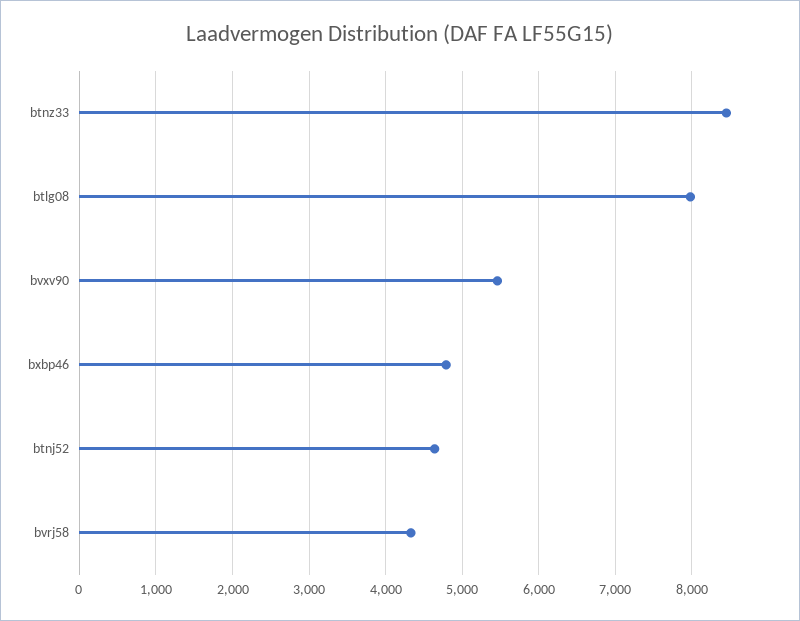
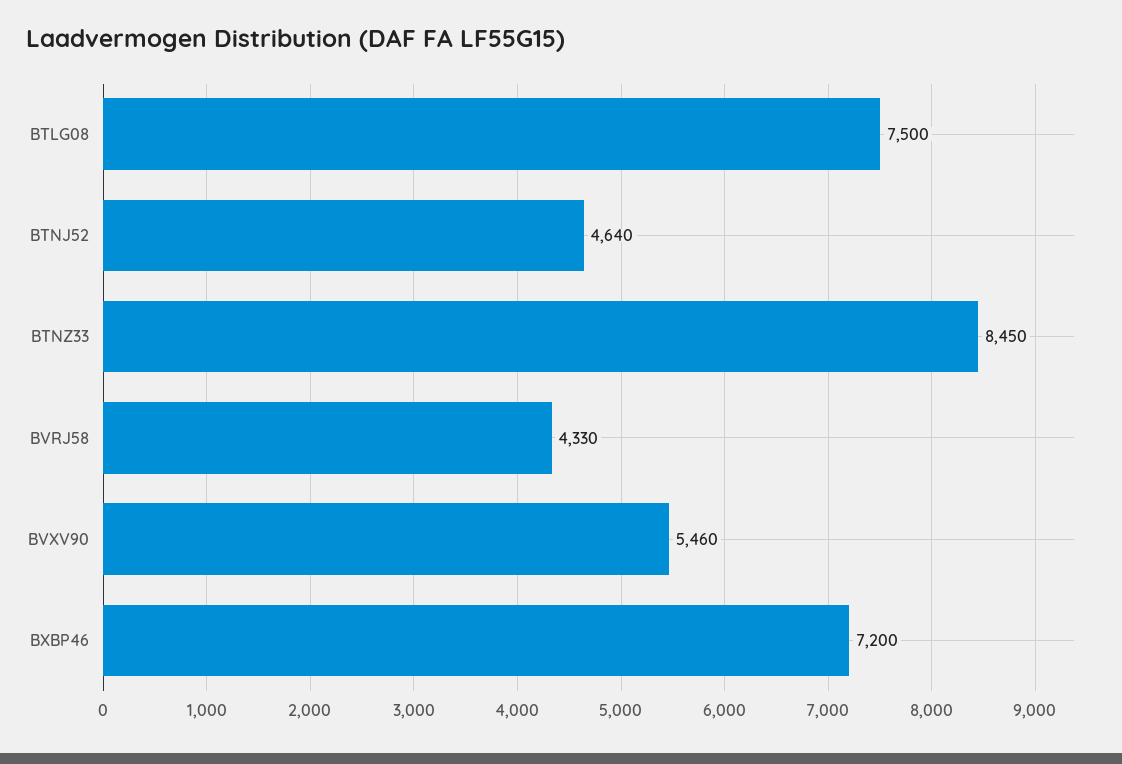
  {
    "btnz33": 8450,
-   "btlg08": 8000,
+   "btlg08": 7500,
    "bvxv90": 5460,
-   "bxbp46": 4800,
+   "bxbp46": 7200,
    "btnj52": 4640,
    "bvrj58": 4330
  }

